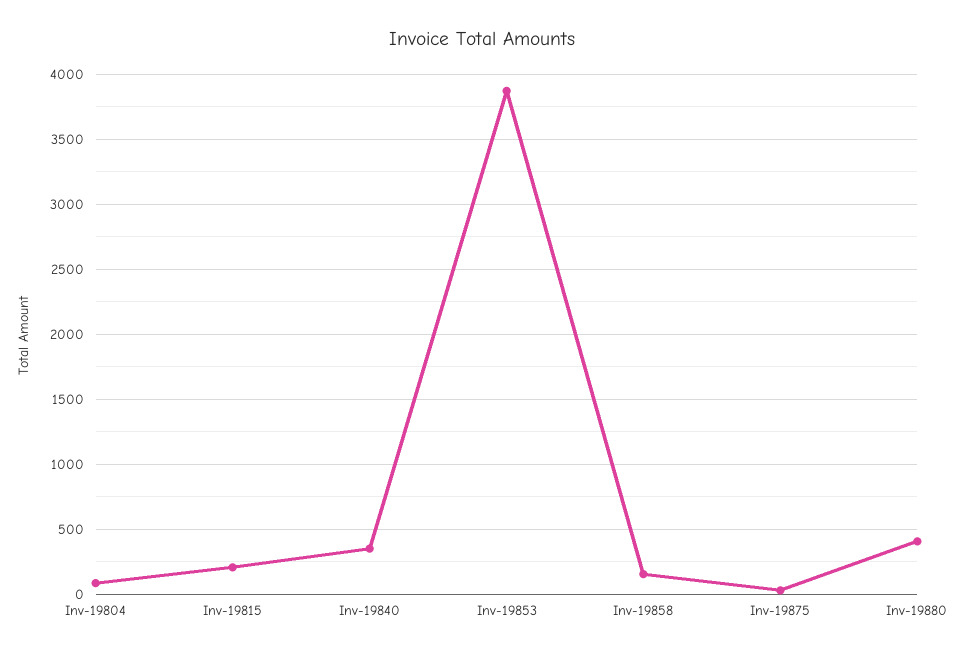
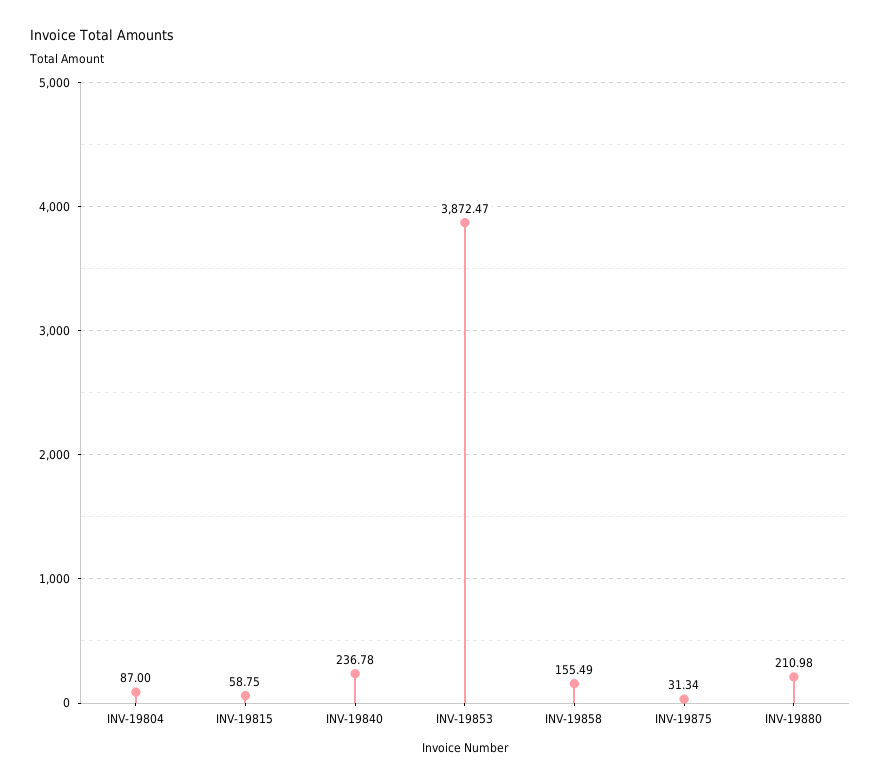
  {
    "Inv-19804": 87,
-   "Inv-19815": 200,
+   "Inv-19815": 58.75,
-   "Inv-19840": 350,
+   "Inv-19840": 236.78,
    "Inv-19853": 3872.47,
    "Inv-19858": 155.49,
    "Inv-19875": 31.34,
-   "Inv-19880": 400
+   "Inv-19880": 210.98
  }

